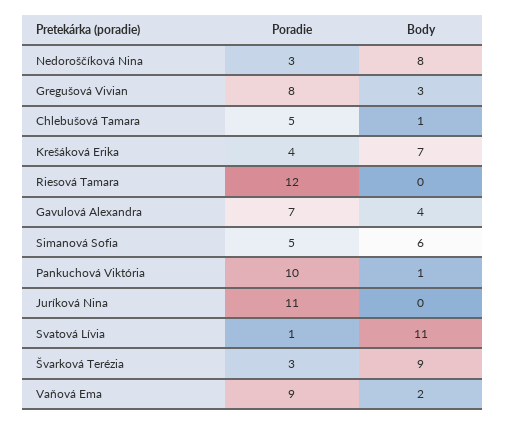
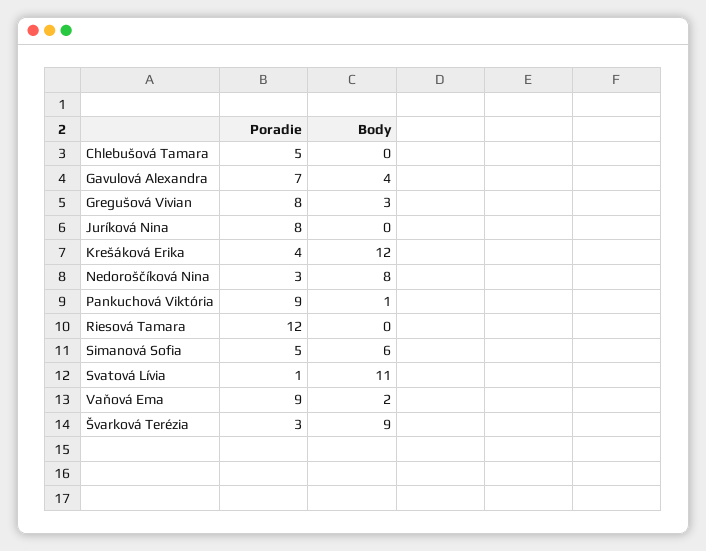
  {
    "Poradie": {
      "Nedoroščíková Nina": 3,
      "Gregušová Vivian": 8,
      "Chlebušová Tamara": 5,
      "Krešáková Erika": 4,
      "Riesová Tamara": 12,
      "Gavulová Alexandra": 7,
      "Simanová Sofia": 5,
-     "Pankuchová Viktória": 10,
+     "Pankuchová Viktória": 9,
-     "Juríková Nina": 11,
+     "Juríková Nina": 8,
      "Svatová Lívia": 1,
      "Švarková Terézia": 3,
      "Vaňová Ema": 9
    },
    "Body": {
      "Nedoroščíková Nina": 8,
      "Gregušová Vivian": 3,
-     "Chlebušová Tamara": 1,
+     "Chlebušová Tamara": 0,
-     "Krešáková Erika": 7,
+     "Krešáková Erika": 12,
      "Riesová Tamara": 0,
      "Gavulová Alexandra": 4,
      "Simanová Sofia": 6,
      "Pankuchová Viktória": 1,
      "Juríková Nina": 0,
      "Svatová Lívia": 11,
      "Švarková Terézia": 9,
      "Vaňová Ema": 2
    }
  }

